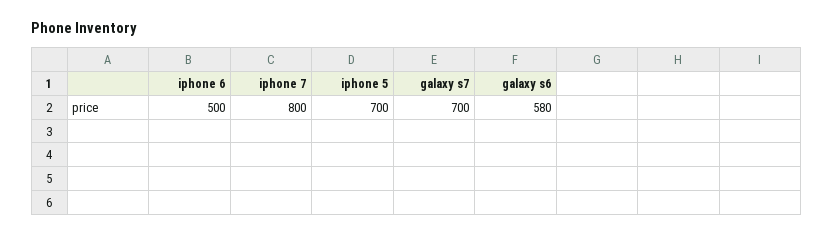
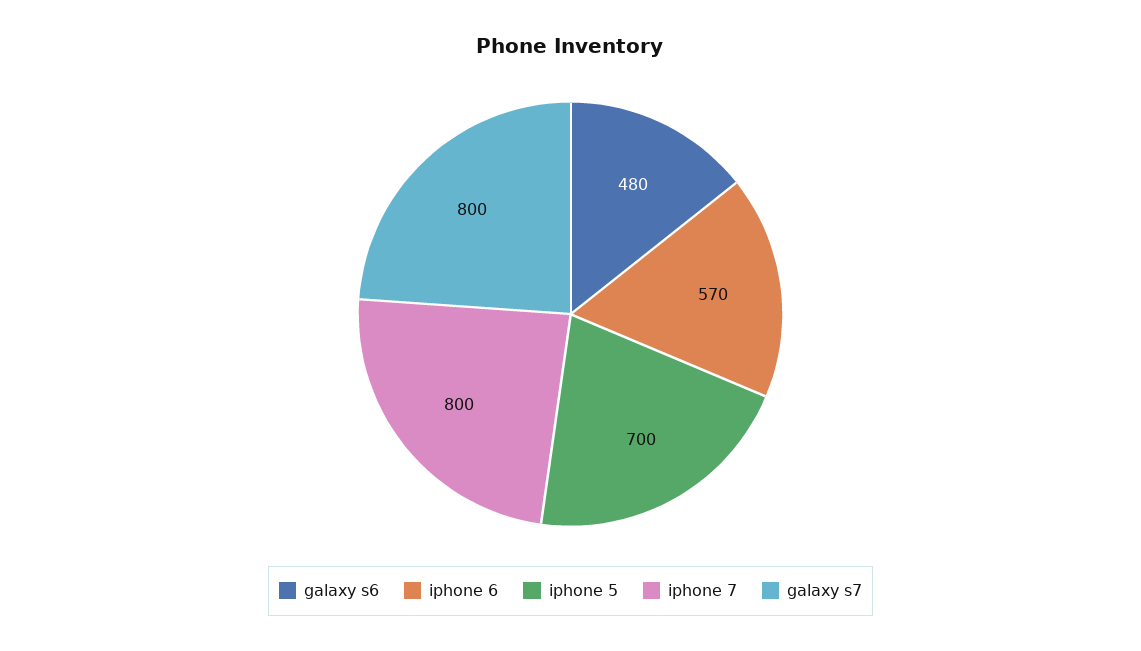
  {
-   "iphone 6": 500,
+   "iphone 6": 570,
    "iphone 7": 800,
    "iphone 5": 700,
-   "galaxy s7": 700,
+   "galaxy s7": 800,
-   "galaxy s6": 580
+   "galaxy s6": 480
  }

